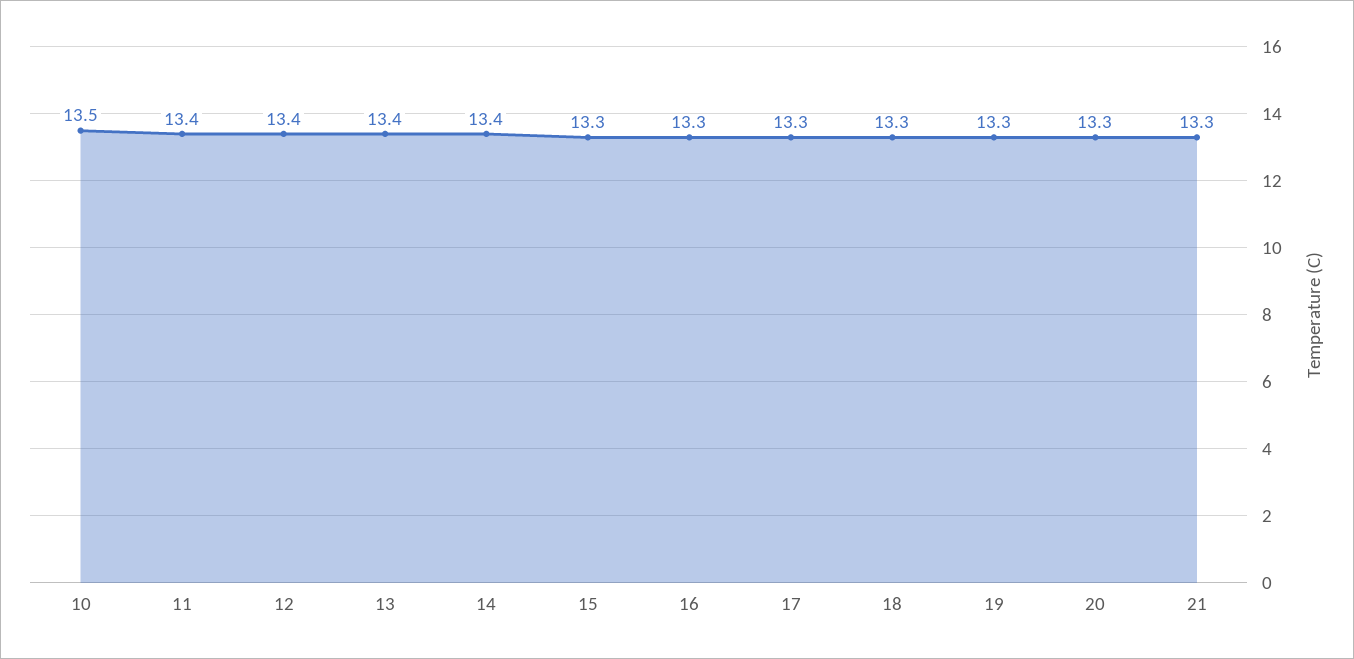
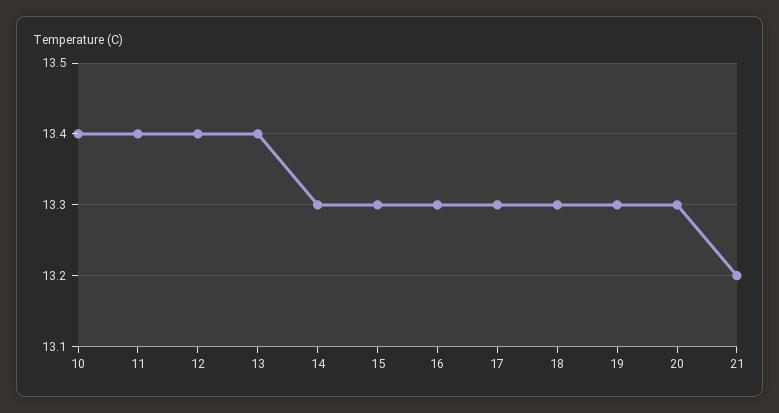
  {
-   "10": 13.5,
+   "10": 13.4,
    "11": 13.4,
    "12": 13.4,
    "13": 13.4,
-   "14": 13.4,
+   "14": 13.3,
    "15": 13.3,
    "16": 13.3,
    "17": 13.3,
    "18": 13.3,
    "19": 13.3,
    "20": 13.3,
-   "21": 13.3
+   "21": 13.2
  }

